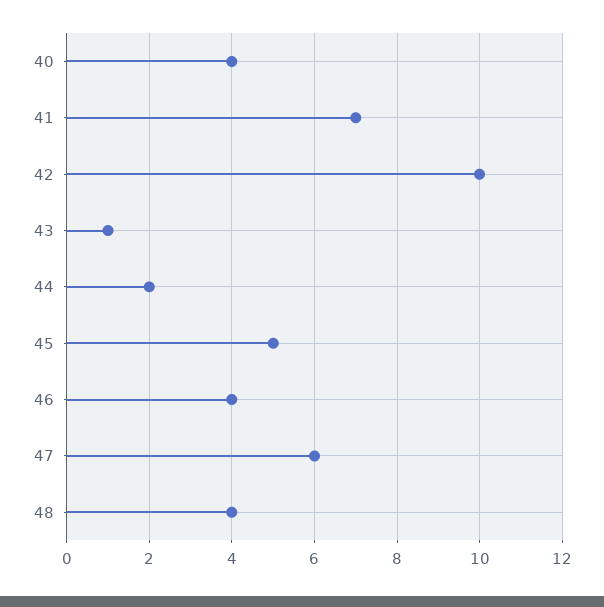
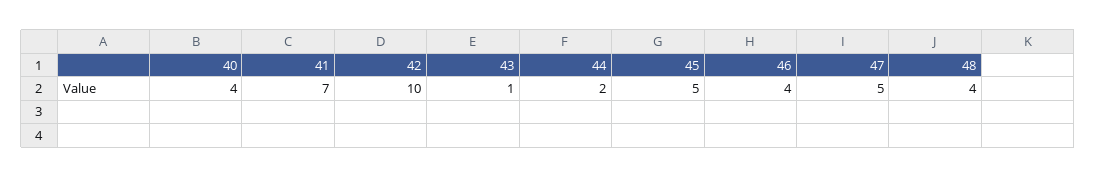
  {
    "40": 4,
    "41": 7,
    "42": 10,
    "43": 1,
    "44": 2,
    "45": 5,
    "46": 4,
-   "47": 6,
+   "47": 5,
    "48": 4
  }

